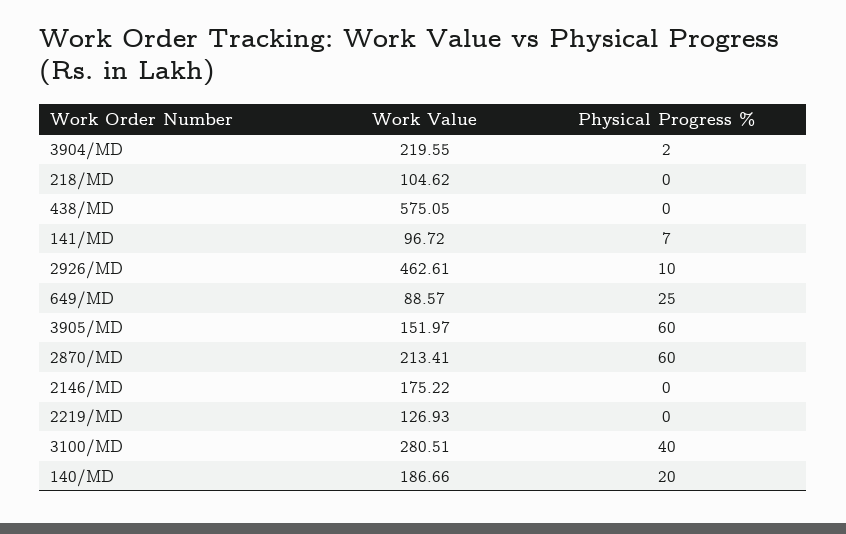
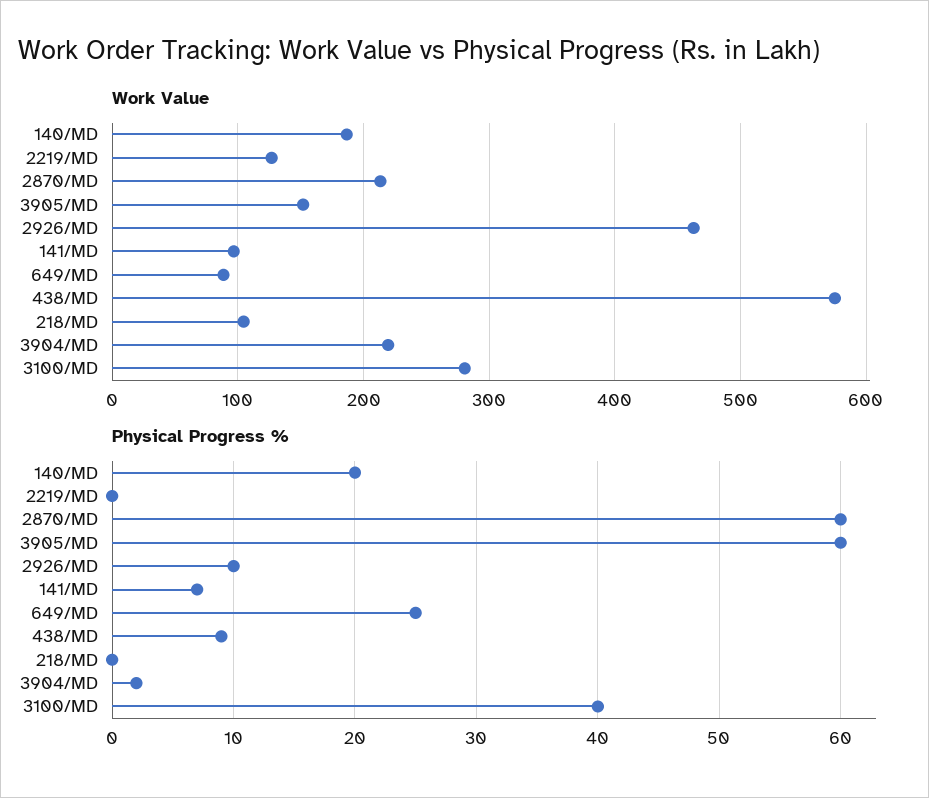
  {
    "Work Value": {
      "3904/MD": 219.55,
      "218/MD": 104.62,
      "438/MD": 575.05,
      "141/MD": 96.72,
      "2926/MD": 462.61,
      "649/MD": 88.57,
      "3905/MD": 151.97,
      "2870/MD": 213.41,
-     "2146/MD": 175.22,
      "2219/MD": 126.93,
      "3100/MD": 280.51,
      "140/MD": 186.66
    },
    "Physical Progress %": {
      "3904/MD": 2,
      "218/MD": 0,
-     "438/MD": 0,
+     "438/MD": 9,
      "141/MD": 7,
      "2926/MD": 10,
      "649/MD": 25,
      "3905/MD": 60,
      "2870/MD": 60,
-     "2146/MD": 0,
      "2219/MD": 0,
      "3100/MD": 40,
      "140/MD": 20
    }
  }

